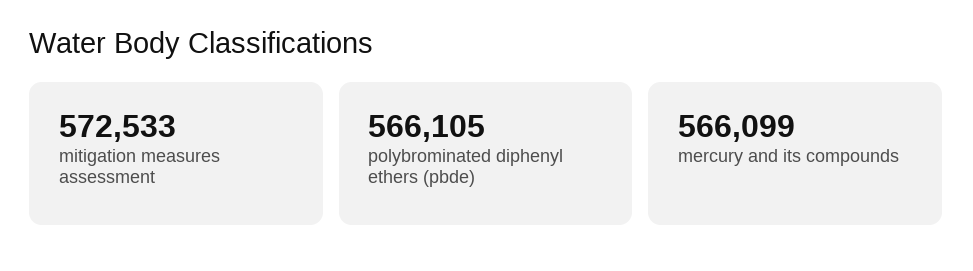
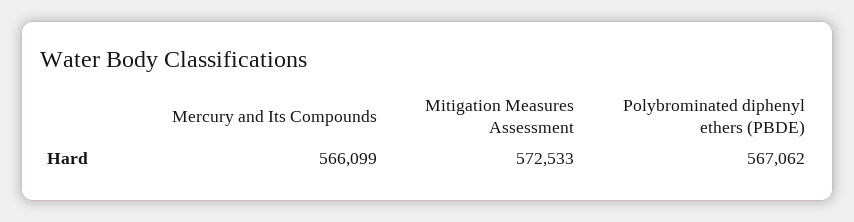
  {
    "mitigation measures assessment": 572533,
-   "polybrominated diphenyl ethers (pbde)": 566105,
+   "polybrominated diphenyl ethers (pbde)": 567062,
    "mercury and its compounds": 566099
  }

